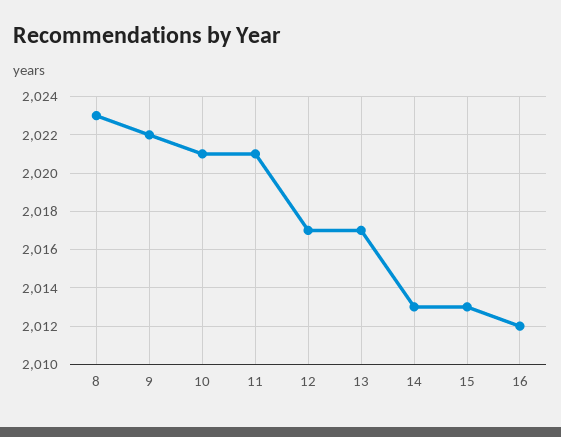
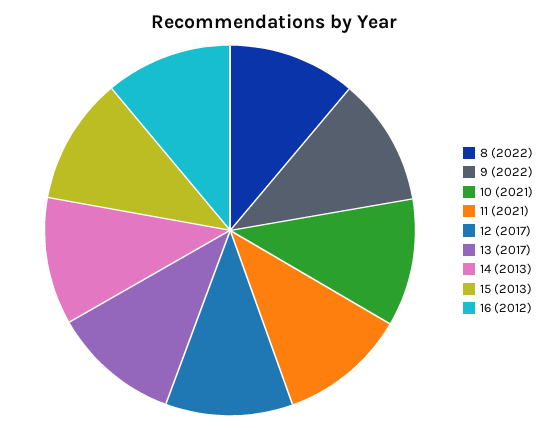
  {
-   "8": 2023,
+   "8": 2022,
    "9": 2022,
    "10": 2021,
    "11": 2021,
    "12": 2017,
    "13": 2017,
    "14": 2013,
    "15": 2013,
    "16": 2012
  }

